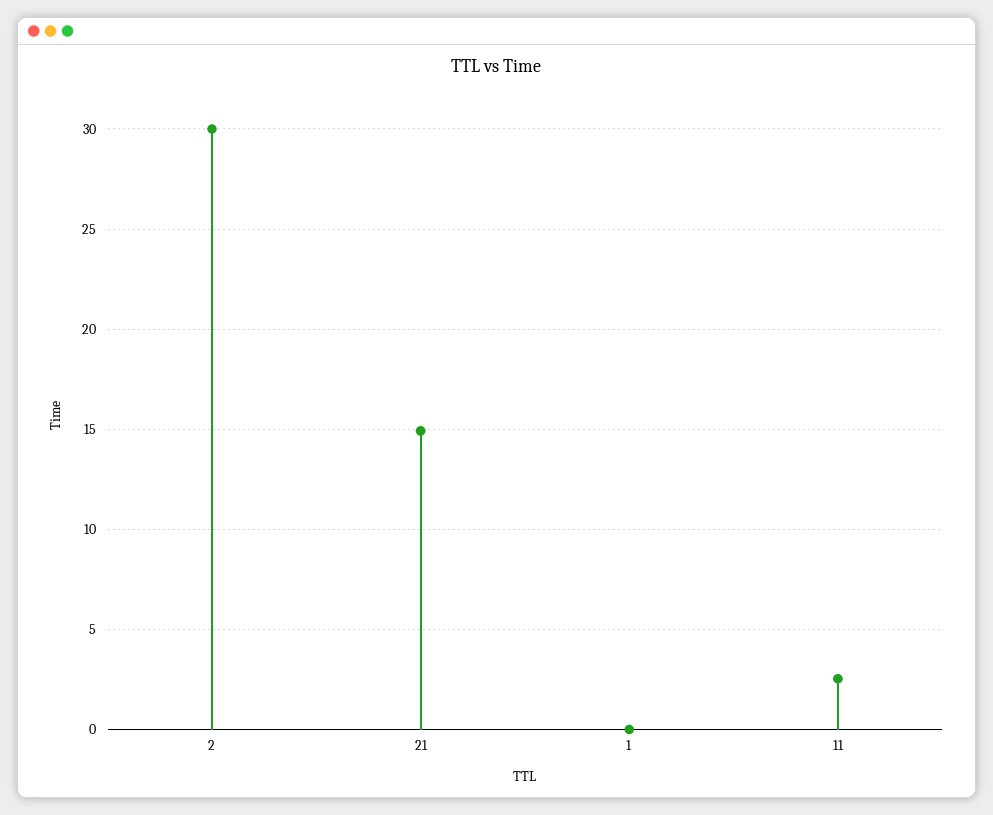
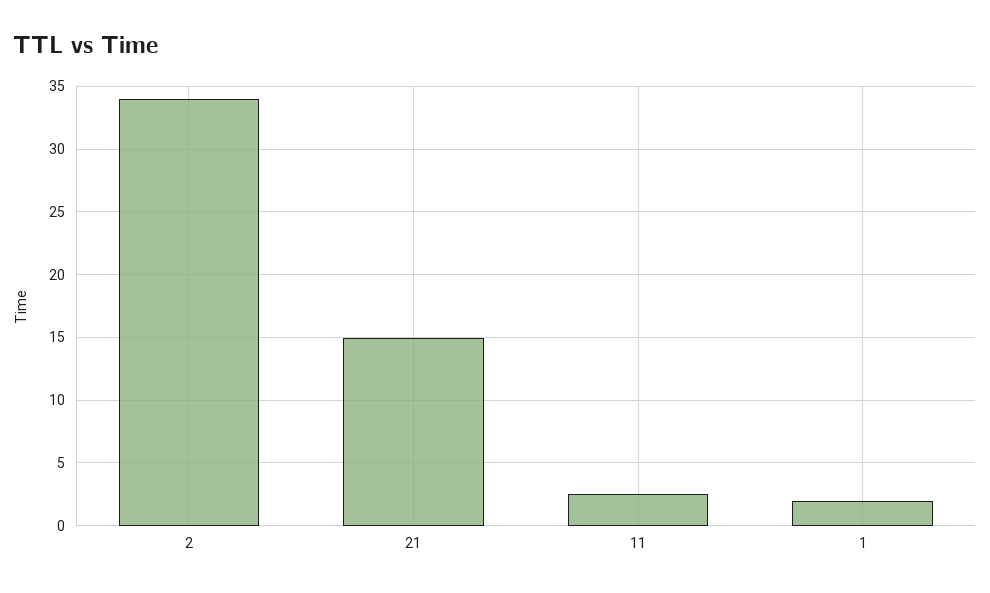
  {
-   "2": 30,
+   "2": 34,
    "21": 15,
-   "1": 0,
+   "1": 2,
    "11": 2.5
  }

